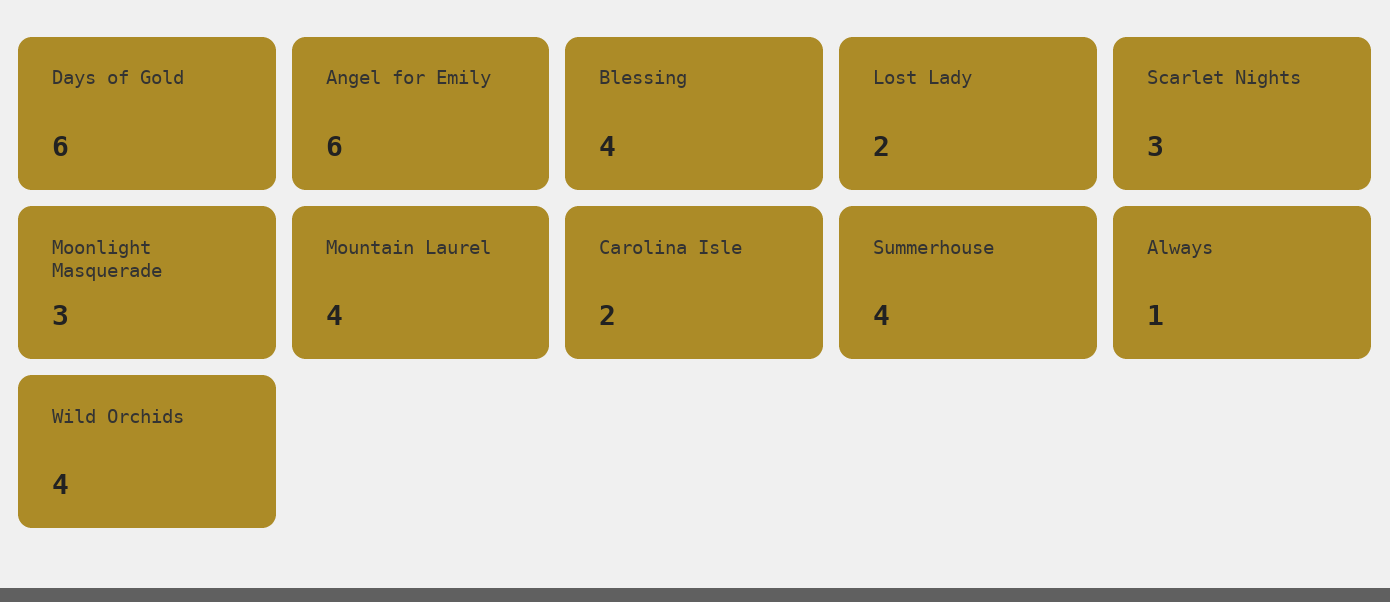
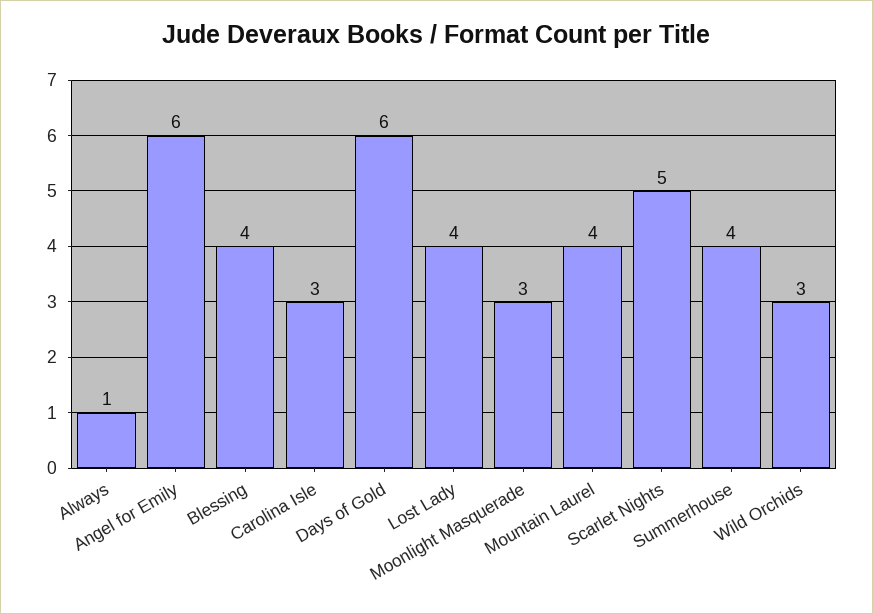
  {
    "Days of Gold": 6,
    "Angel for Emily": 6,
    "Blessing": 4,
-   "Lost Lady": 2,
+   "Lost Lady": 4,
-   "Scarlet Nights": 3,
+   "Scarlet Nights": 5,
    "Moonlight Masquerade": 3,
    "Mountain Laurel": 4,
-   "Carolina Isle": 2,
+   "Carolina Isle": 3,
    "Summerhouse": 4,
    "Always": 1,
-   "Wild Orchids": 4
+   "Wild Orchids": 3
  }

